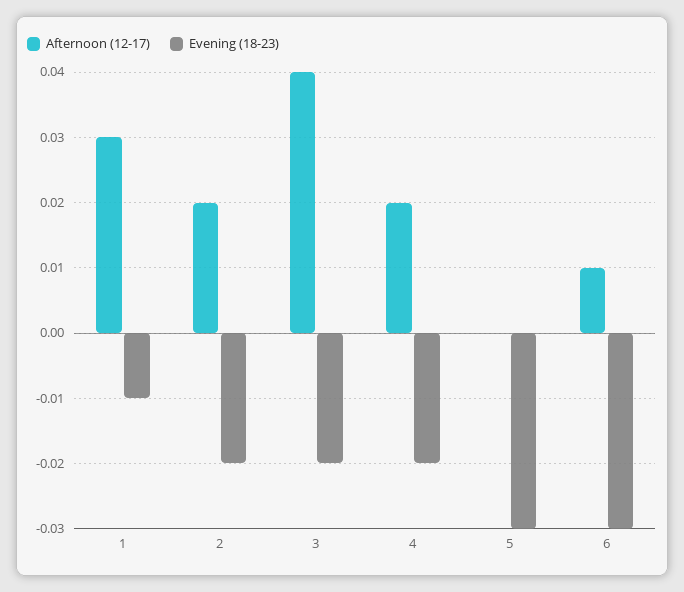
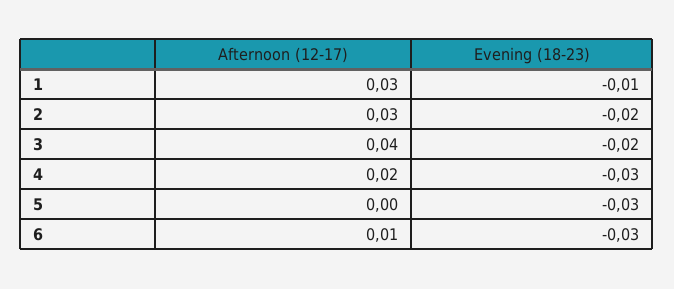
  {
    "Afternoon (12-17)": {
      "1": 0.03,
-     "2": 0.02,
+     "2": 0.03,
      "3": 0.04,
      "4": 0.02,
      "5": 0,
      "6": 0.01
    },
    "Evening (18-23)": {
      "1": -0.01,
      "2": -0.02,
      "3": -0.02,
-     "4": -0.02,
+     "4": -0.03,
      "5": -0.03,
      "6": -0.03
    }
  }

